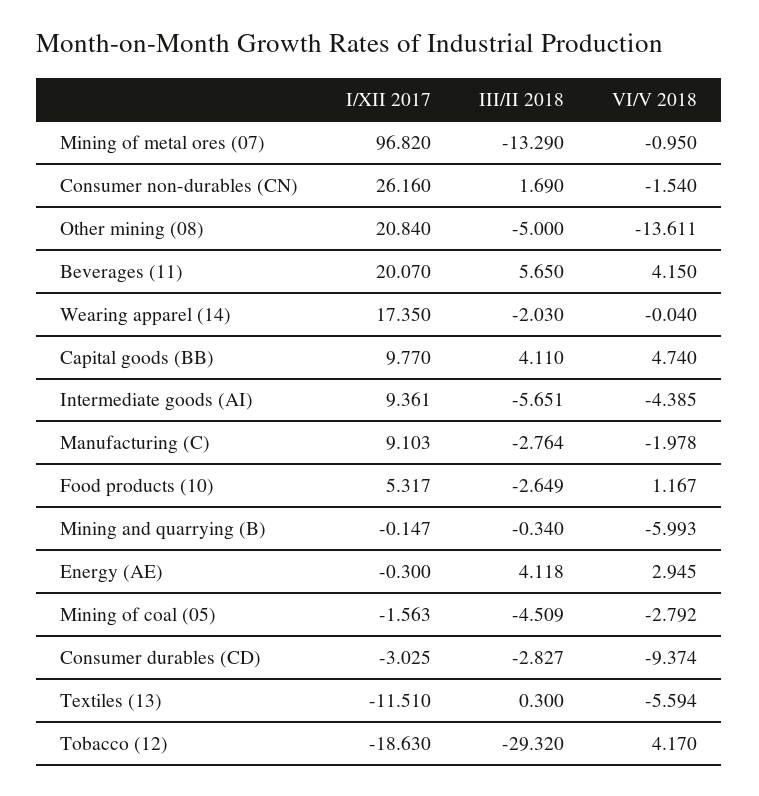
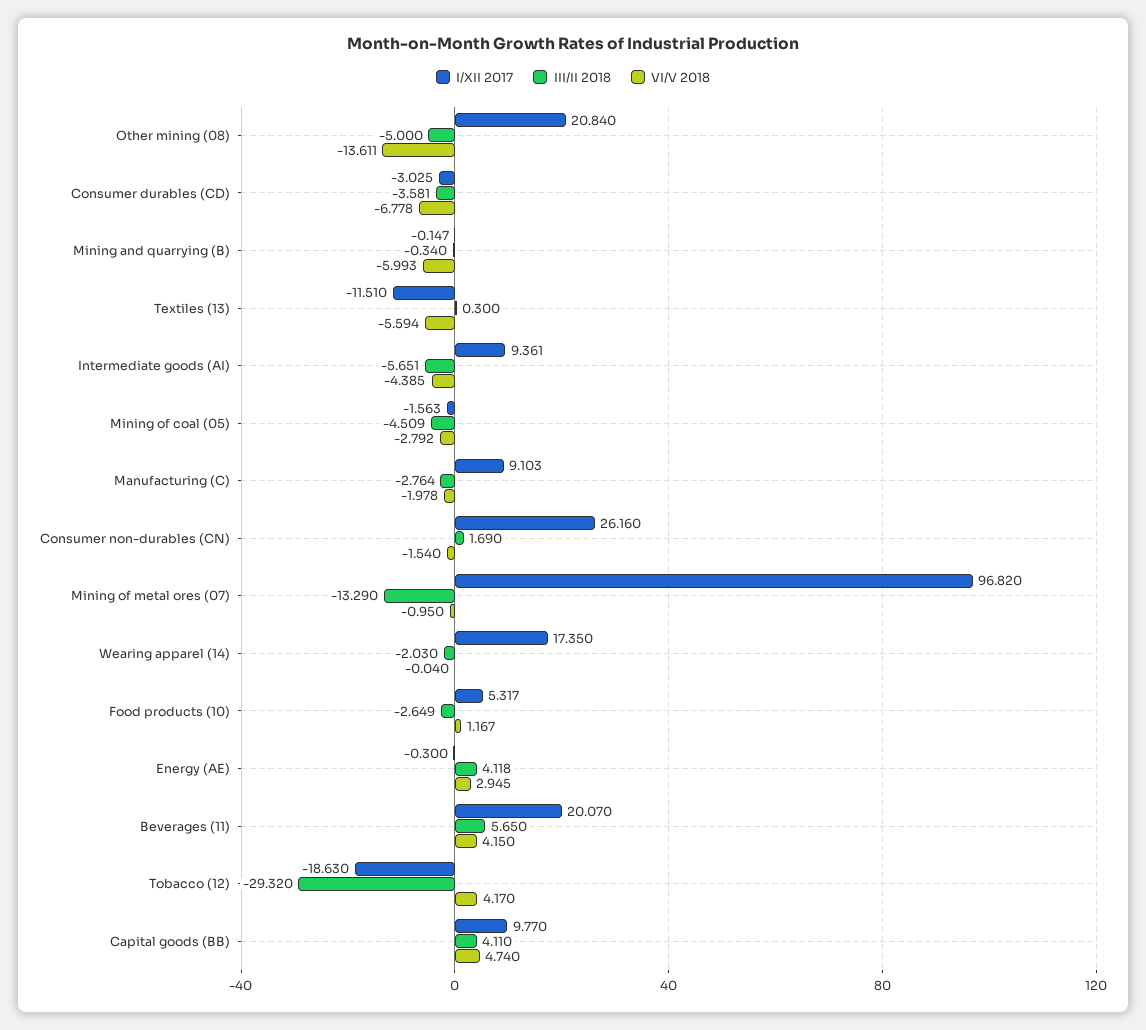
  {
    "I/XII 2017": {
      "Mining of metal ores (07)": 96.82,
      "Consumer non-durables (CN)": 26.16,
      "Other mining (08)": 20.84,
      "Beverages (11)": 20.07,
      "Wearing apparel (14)": 17.35,
      "Capital goods (BB)": 9.77,
      "Intermediate goods (AI)": 9.361,
      "Manufacturing (C)": 9.103,
      "Food products (10)": 5.317,
      "Mining and quarrying (B)": -0.147,
      "Energy (AE)": -0.3,
      "Mining of coal (05)": -1.563,
      "Consumer durables (CD)": -3.025,
      "Textiles (13)": -11.51,
      "Tobacco (12)": -18.63
    },
    "III/II 2018": {
      "Mining of metal ores (07)": -13.29,
      "Consumer non-durables (CN)": 1.69,
      "Other mining (08)": -5,
      "Beverages (11)": 5.65,
      "Wearing apparel (14)": -2.03,
      "Capital goods (BB)": 4.11,
      "Intermediate goods (AI)": -5.651,
      "Manufacturing (C)": -2.764,
      "Food products (10)": -2.649,
      "Mining and quarrying (B)": -0.34,
      "Energy (AE)": 4.118,
      "Mining of coal (05)": -4.509,
-     "Consumer durables (CD)": -2.827,
+     "Consumer durables (CD)": -3.581,
      "Textiles (13)": 0.3,
      "Tobacco (12)": -29.32
    },
    "VI/V 2018": {
      "Mining of metal ores (07)": -0.95,
      "Consumer non-durables (CN)": -1.54,
      "Other mining (08)": -13.611,
      "Beverages (11)": 4.15,
      "Wearing apparel (14)": -0.04,
      "Capital goods (BB)": 4.74,
      "Intermediate goods (AI)": -4.385,
      "Manufacturing (C)": -1.978,
      "Food products (10)": 1.167,
      "Mining and quarrying (B)": -5.993,
      "Energy (AE)": 2.945,
      "Mining of coal (05)": -2.792,
-     "Consumer durables (CD)": -9.374,
+     "Consumer durables (CD)": -6.778,
      "Textiles (13)": -5.594,
      "Tobacco (12)": 4.17
    }
  }

